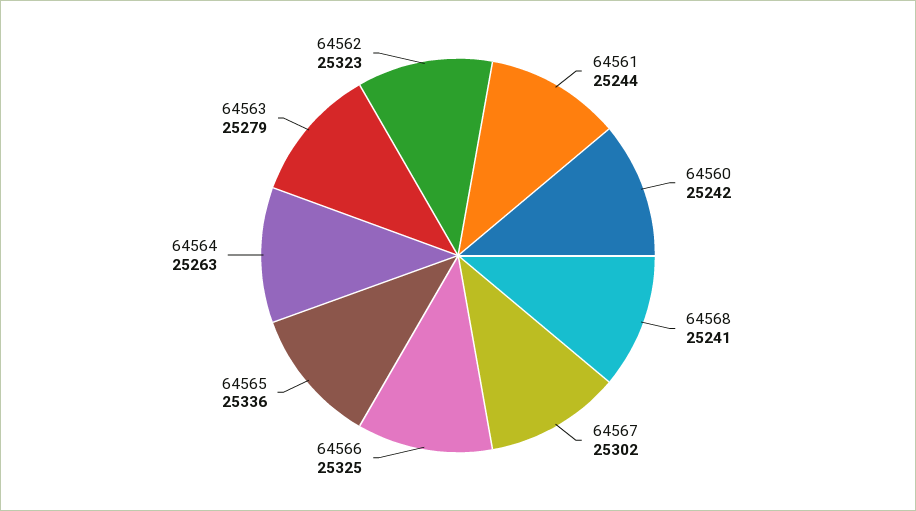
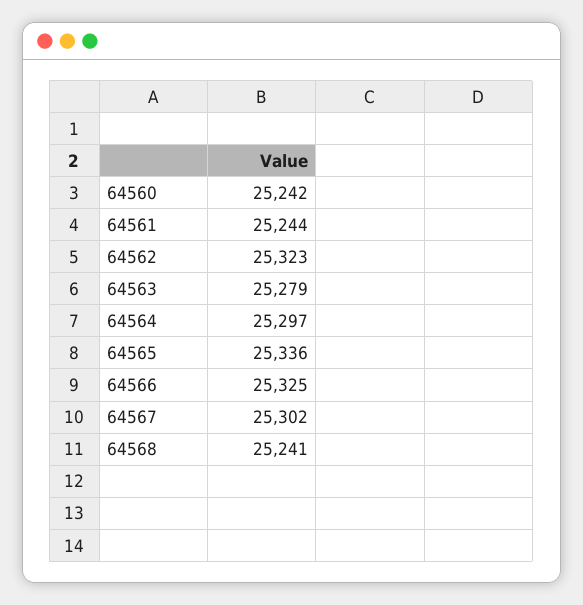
  {
    "64561": 25244,
    "64560": 25242,
    "64568": 25241,
    "64567": 25302,
    "64566": 25325,
    "64565": 25336,
-   "64564": 25263,
+   "64564": 25297,
    "64563": 25279,
    "64562": 25323
  }

